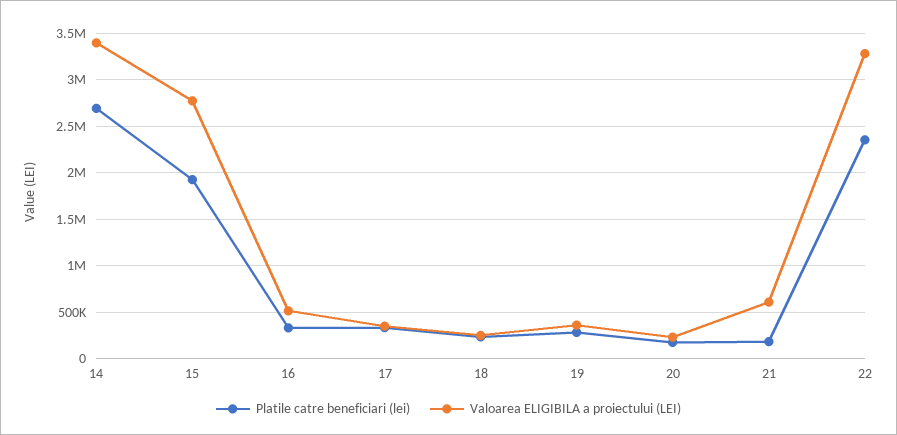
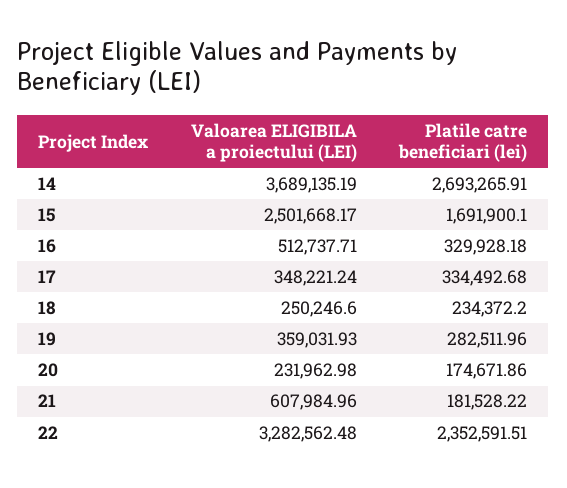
  {
    "Platile catre beneficiari (lei)": {
      "14": 2693265.91,
-     "15": 1900000,
+     "15": 1691900.1,
      "16": 329928.18,
      "17": 334492.68,
      "18": 234372.2,
      "19": 282511.96,
      "20": 174671.86,
      "21": 181528.22,
      "22": 2352591.51
    },
    "Valoarea ELIGIBILA a proiectului (LEI)": {
-     "14": 3400000,
+     "14": 3689135.19,
-     "15": 2800000,
+     "15": 2501668.17,
      "16": 512737.71,
      "17": 348221.24,
      "18": 250246.6,
      "19": 359031.93,
      "20": 231962.98,
      "21": 607984.96,
      "22": 3282562.48
    }
  }

